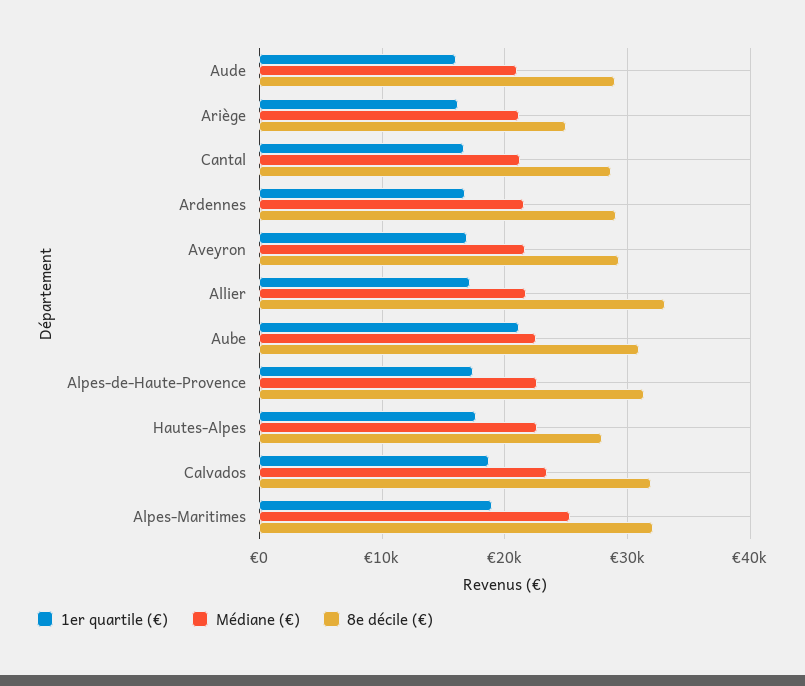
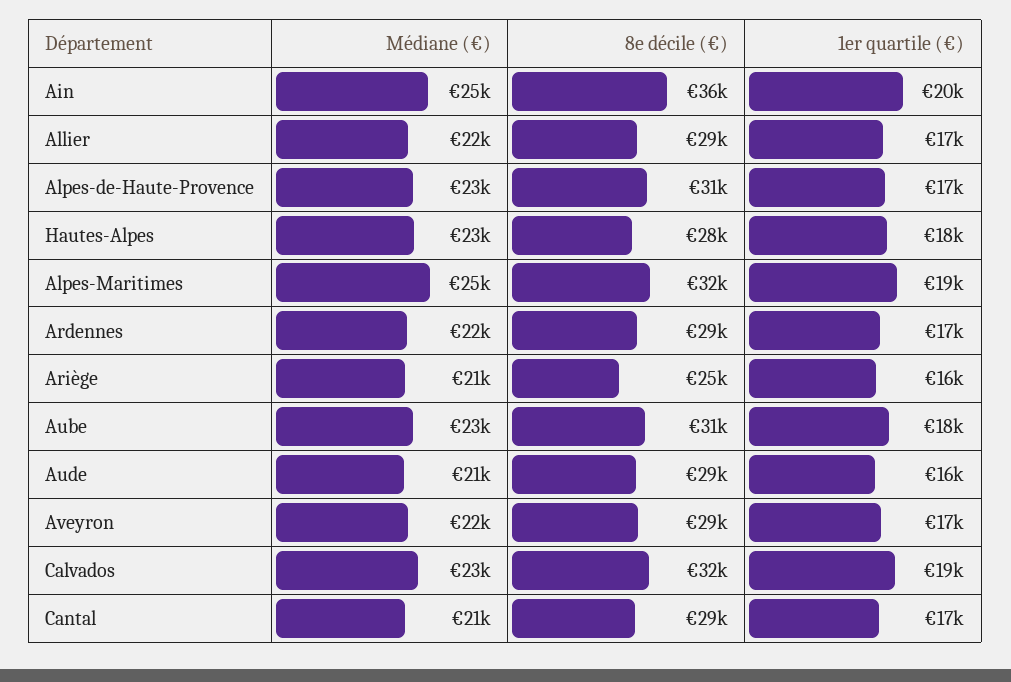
  {
    "1er quartile (€)": {
      "Aude": 16000,
      "Ariège": 16000,
      "Cantal": 17000,
      "Ardennes": 17000,
      "Aveyron": 17000,
      "Allier": 17000,
-     "Aube": 21000,
+     "Aube": 18000,
      "Alpes-de-Haute-Provence": 17000,
      "Hautes-Alpes": 18000,
      "Calvados": 19000,
-     "Alpes-Maritimes": 19000
+     "Alpes-Maritimes": 19000,
+     "Ain": 20000
    },
    "Médiane (€)": {
      "Aude": 21000,
      "Ariège": 21000,
      "Cantal": 21000,
      "Ardennes": 22000,
      "Aveyron": 22000,
      "Allier": 22000,
      "Aube": 23000,
      "Alpes-de-Haute-Provence": 23000,
      "Hautes-Alpes": 23000,
      "Calvados": 23000,
-     "Alpes-Maritimes": 25000
+     "Alpes-Maritimes": 25000,
+     "Ain": 25000
    },
    "8e décile (€)": {
      "Aude": 29000,
      "Ariège": 25000,
      "Cantal": 29000,
      "Ardennes": 29000,
      "Aveyron": 29000,
-     "Allier": 33000,
+     "Allier": 29000,
      "Aube": 31000,
      "Alpes-de-Haute-Provence": 31000,
      "Hautes-Alpes": 28000,
      "Calvados": 32000,
-     "Alpes-Maritimes": 32000
+     "Alpes-Maritimes": 32000,
+     "Ain": 36000
    }
  }

